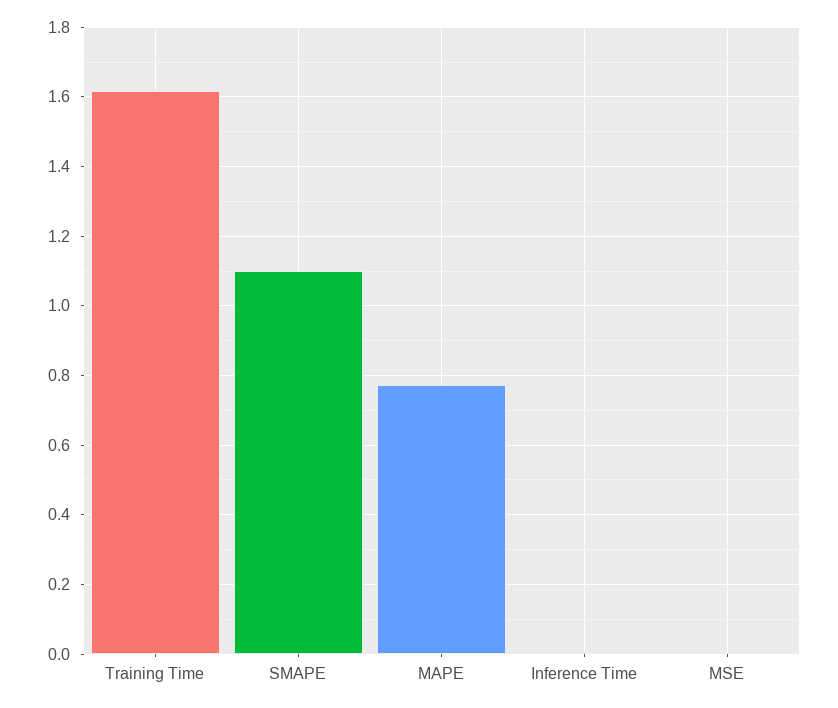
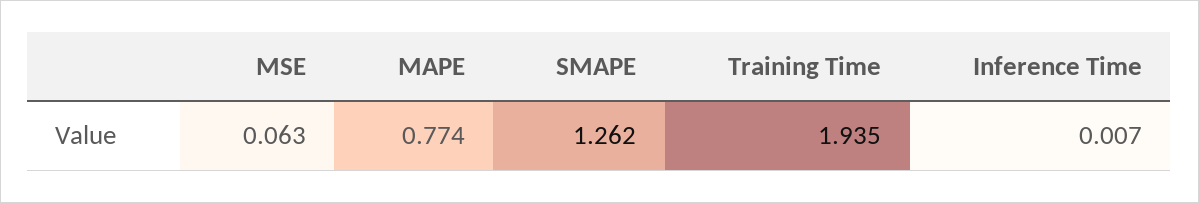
  {
-   "Training Time": 1.62,
+   "Training Time": 1.935,
-   "SMAPE": 1.1,
+   "SMAPE": 1.262,
    "MAPE": 0.774,
    "Inference Time": 0.007,
-   "MSE": 0
+   "MSE": 0.063
  }

